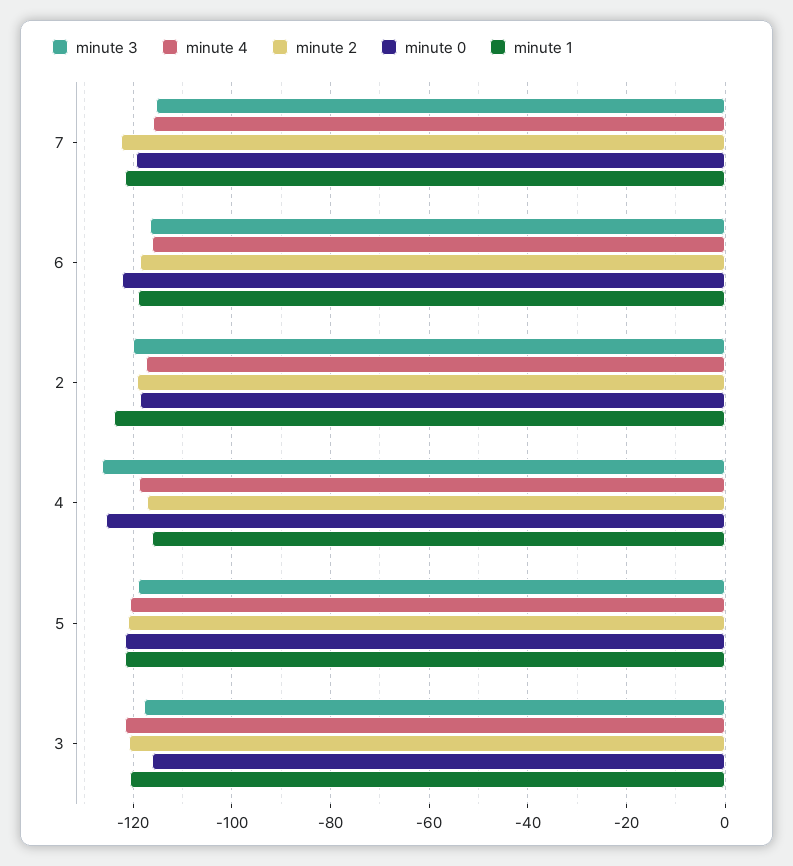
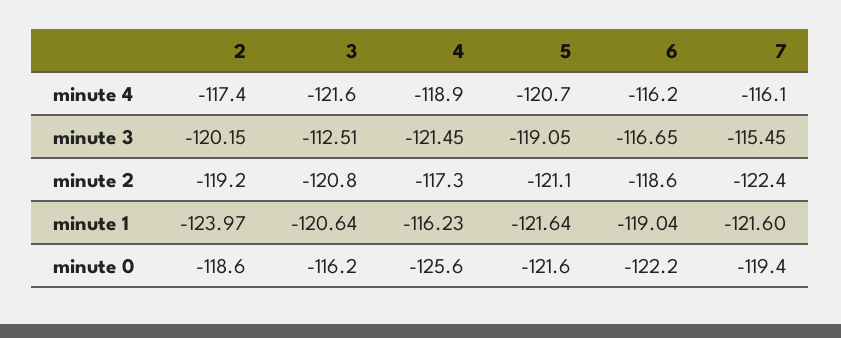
  {
    "minute 3": {
      "7": -115.45,
      "6": -116.65,
      "2": -120.15,
-     "4": -126,
+     "4": -121.45,
      "5": -119.05,
-     "3": -118
+     "3": -112.51
    },
    "minute 4": {
      "7": -116.1,
      "6": -116.2,
      "2": -117.4,
      "4": -118.9,
      "5": -120.7,
      "3": -121.6
    },
    "minute 2": {
      "7": -122.4,
      "6": -118.6,
      "2": -119.2,
      "4": -117.3,
      "5": -121.1,
      "3": -120.8
    },
    "minute 0": {
      "7": -119.4,
      "6": -122.2,
      "2": -118.6,
      "4": -125.6,
      "5": -121.6,
      "3": -116.2
    },
    "minute 1": {
      "7": -121.6,
      "6": -119.04,
      "2": -123.97,
      "4": -116.23,
      "5": -121.64,
      "3": -120.64
    }
  }

